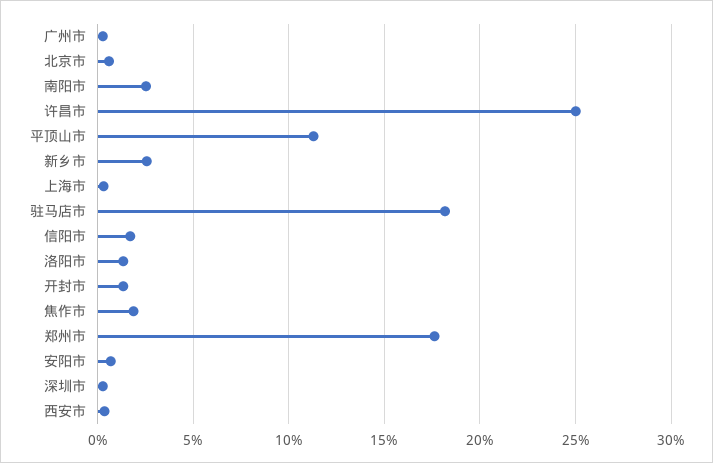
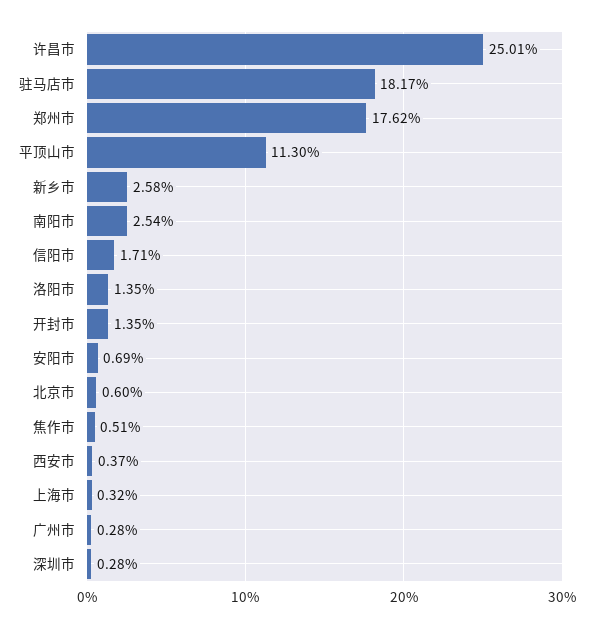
  {
    "广州市": 0.28,
    "北京市": 0.6,
    "南阳市": 2.54,
    "许昌市": 25.01,
    "平顶山市": 11.3,
    "新乡市": 2.58,
    "上海市": 0.32,
    "驻马店市": 18.17,
    "信阳市": 1.71,
    "洛阳市": 1.35,
    "开封市": 1.35,
-   "焦作市": 2,
+   "焦作市": 0.51,
    "郑州市": 17.62,
    "安阳市": 0.69,
    "深圳市": 0.28,
    "西安市": 0.37
  }

